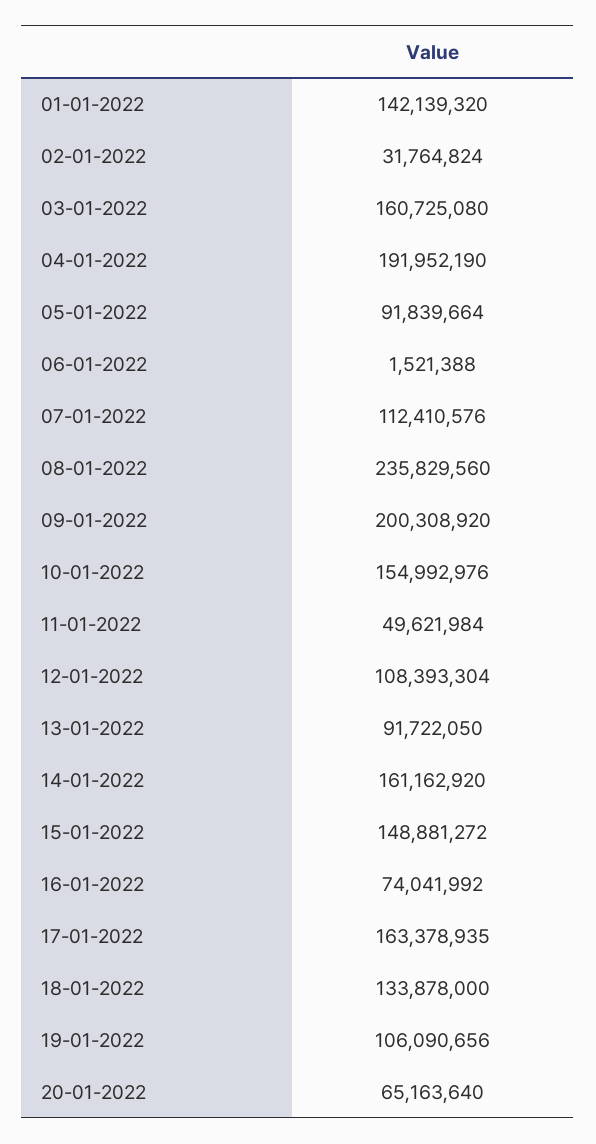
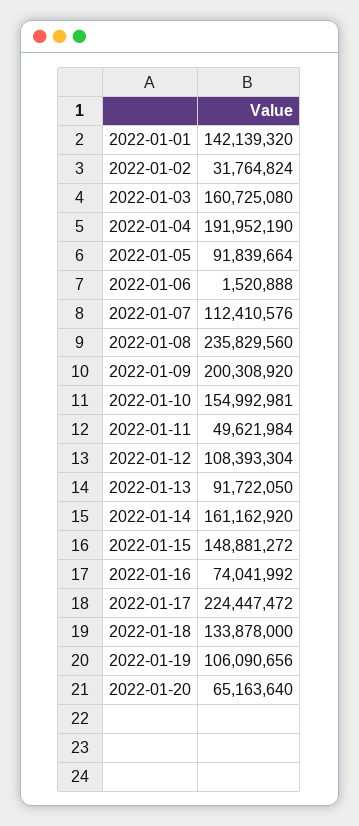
  {
    "01-01-2022": 142139320,
    "02-01-2022": 31764824,
    "03-01-2022": 160725080,
    "04-01-2022": 191952190,
    "05-01-2022": 91839664,
-   "06-01-2022": 1521388,
+   "06-01-2022": 1520888,
    "07-01-2022": 112410576,
    "08-01-2022": 235829560,
    "09-01-2022": 200308920,
-   "10-01-2022": 154992976,
+   "10-01-2022": 154992981,
    "11-01-2022": 49621984,
    "12-01-2022": 108393304,
    "13-01-2022": 91722050,
    "14-01-2022": 161162920,
    "15-01-2022": 148881272,
    "16-01-2022": 74041992,
-   "17-01-2022": 163378935,
+   "17-01-2022": 224447472,
    "18-01-2022": 133878000,
    "19-01-2022": 106090656,
    "20-01-2022": 65163640
  }

